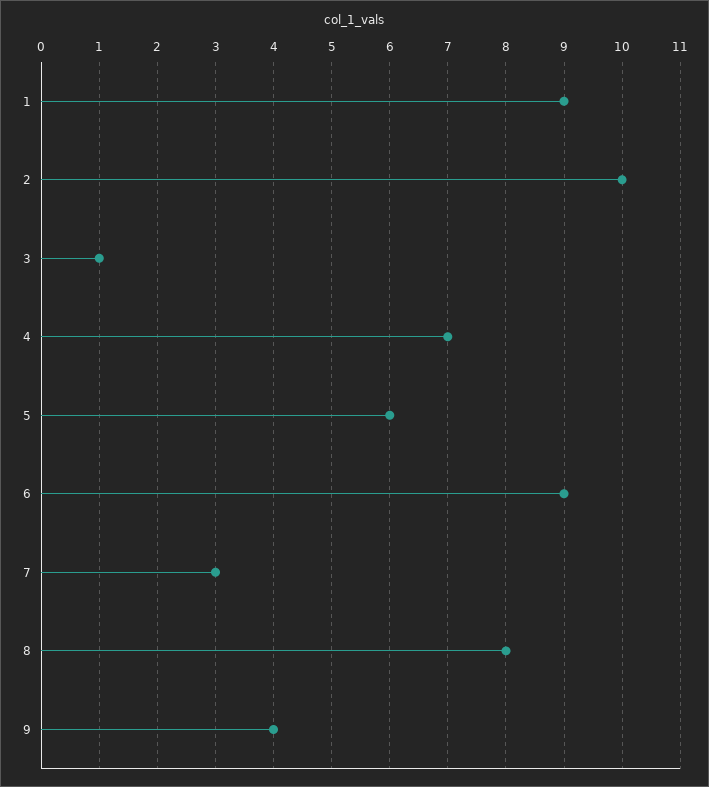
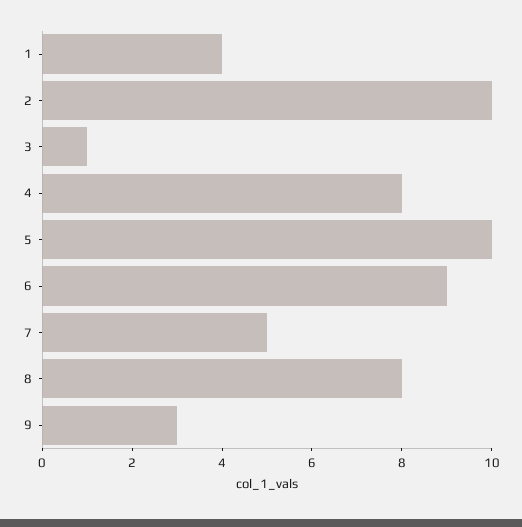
  {
-   "1": 9,
+   "1": 4,
    "2": 10,
    "3": 1,
-   "4": 7,
+   "4": 8,
-   "5": 6,
+   "5": 10,
    "6": 9,
-   "7": 3,
+   "7": 5,
    "8": 8,
-   "9": 4
+   "9": 3
  }

